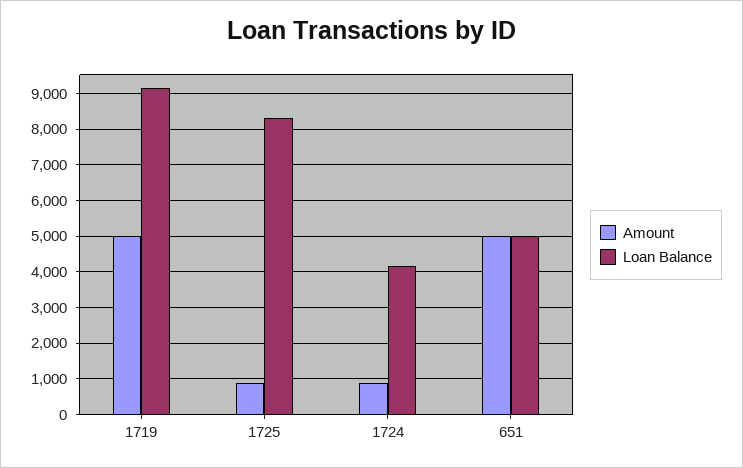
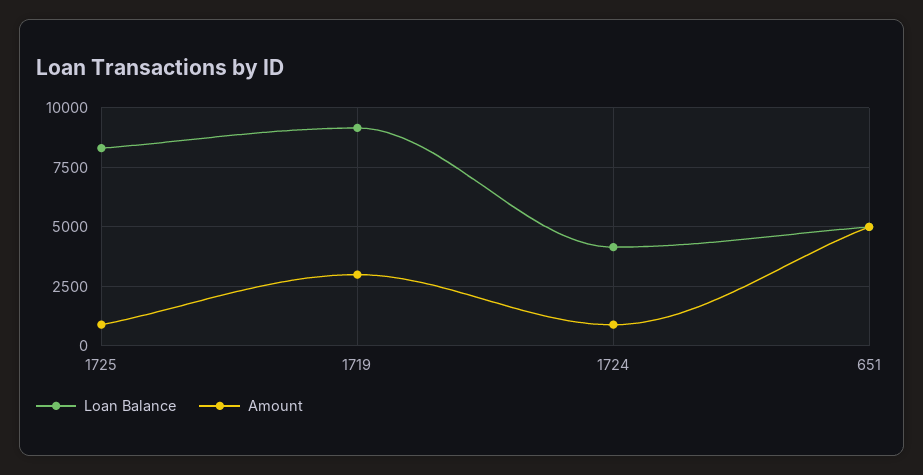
  {
    "Amount": {
-     "1719": 5000,
+     "1719": 3000,
      "1725": 800,
      "1724": 800,
      "651": 5000
    },
    "Loan Balance": {
      "1719": 9200,
      "1725": 8400,
      "1724": 4200,
      "651": 5000
    }
  }

